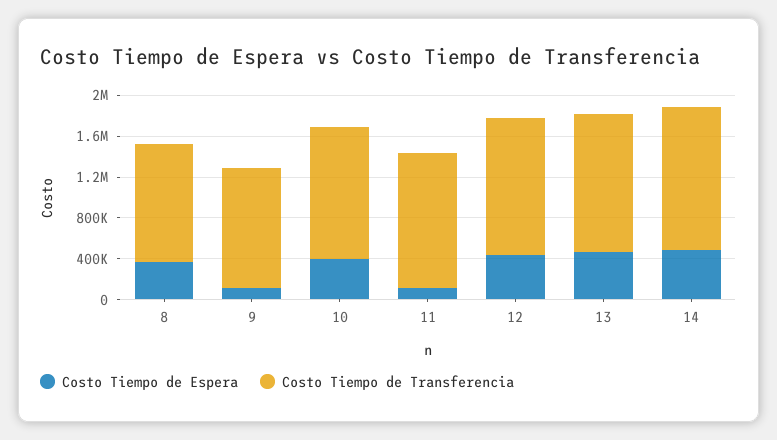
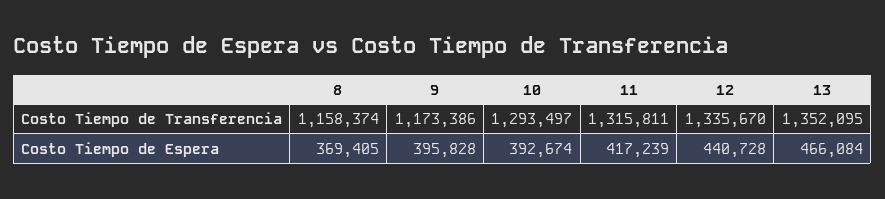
  {
    "Costo Tiempo de Espera": {
      "8": 369405,
-     "9": 100000,
+     "9": 395828,
      "10": 392674,
-     "11": 100000,
+     "11": 417239,
      "12": 440728,
-     "13": 466084,
+     "13": 466084
-     "14": 500000
    },
    "Costo Tiempo de Transferencia": {
      "8": 1158374,
      "9": 1173386,
      "10": 1293497,
      "11": 1315811,
      "12": 1335670,
-     "13": 1352095,
+     "13": 1352095
-     "14": 1400000
    }
  }

